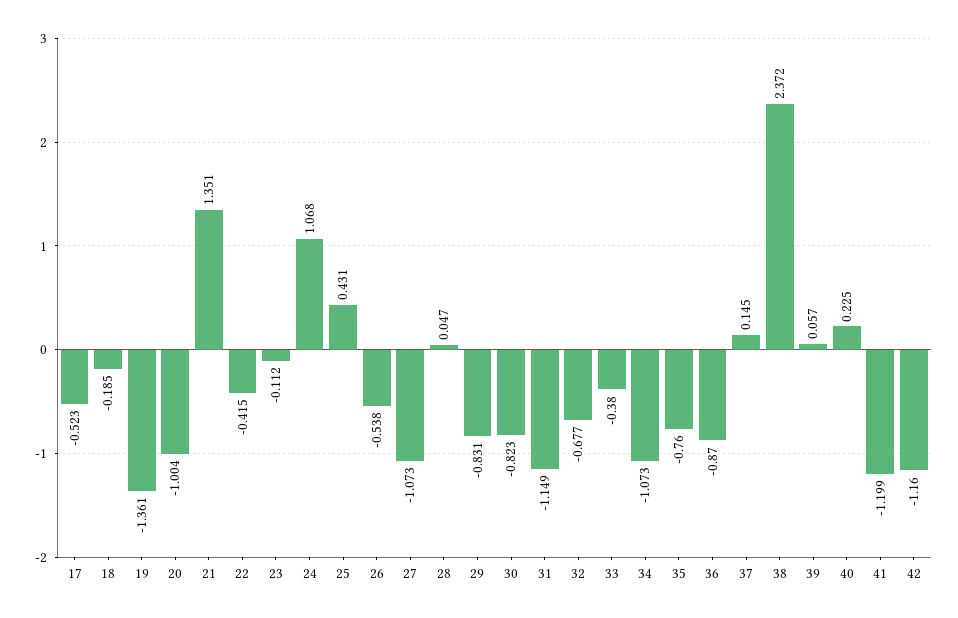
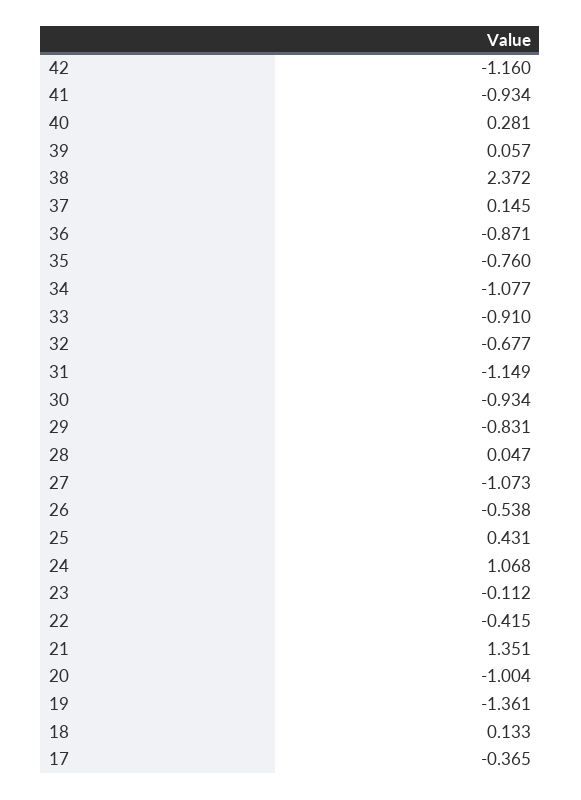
  {
-   "17": -0.523,
+   "17": -0.365,
-   "18": -0.185,
+   "18": 0.133,
    "19": -1.361,
    "20": -1.004,
    "21": 1.351,
    "22": -0.415,
    "23": -0.112,
    "24": 1.068,
    "25": 0.431,
    "26": -0.538,
    "27": -1.073,
    "28": 0.047,
    "29": -0.831,
-   "30": -0.823,
+   "30": -0.934,
    "31": -1.149,
    "32": -0.677,
-   "33": -0.38,
+   "33": -0.91,
-   "34": -1.073,
+   "34": -1.077,
    "35": -0.76,
-   "36": -0.87,
+   "36": -0.871,
    "37": 0.145,
    "38": 2.372,
    "39": 0.057,
-   "40": 0.225,
+   "40": 0.281,
-   "41": -1.199,
+   "41": -0.934,
    "42": -1.16
  }

